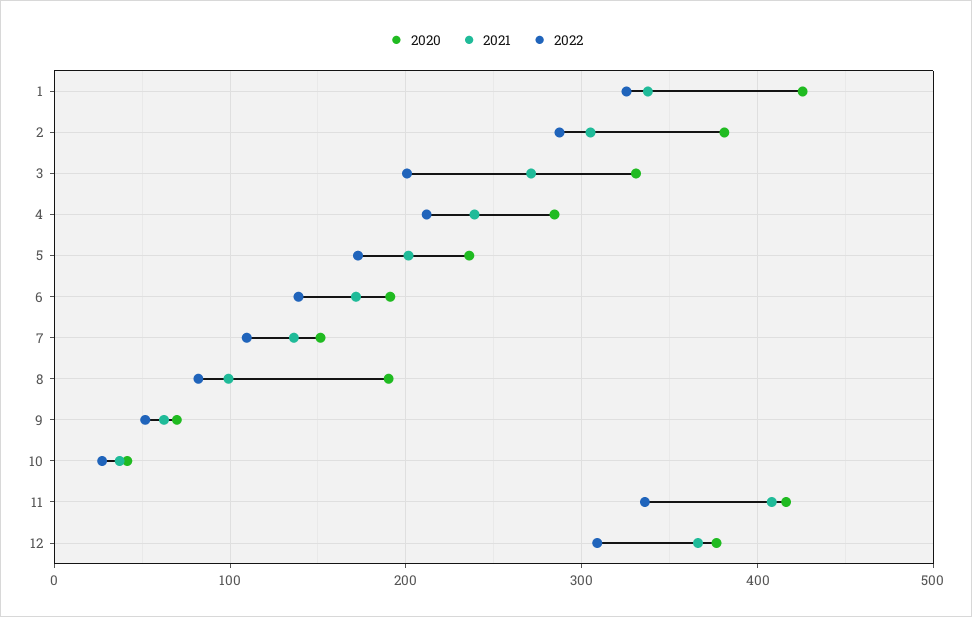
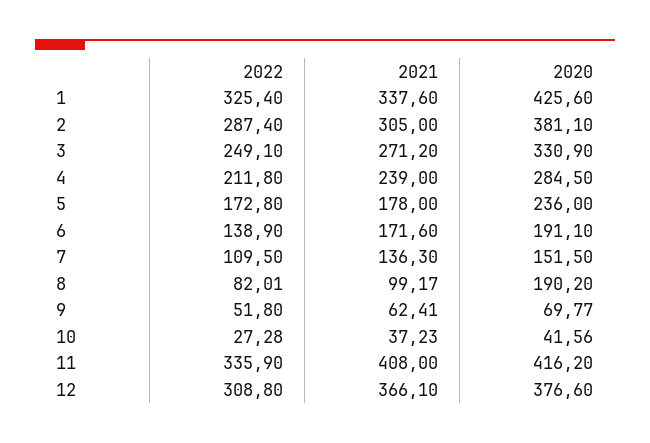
  {
    "2020": {
      "1": 425.6,
      "2": 381.1,
      "3": 330.9,
      "4": 284.5,
      "5": 236,
      "6": 191.1,
      "7": 151.5,
      "8": 190.2,
      "9": 69.77,
      "10": 41.56,
      "11": 416.2,
      "12": 376.6
    },
    "2021": {
      "1": 337.6,
      "2": 305,
      "3": 271.2,
      "4": 239,
-     "5": 200,
+     "5": 178,
      "6": 171.6,
      "7": 136.3,
      "8": 99.17,
      "9": 62.41,
      "10": 37.23,
      "11": 408,
      "12": 366.1
    },
    "2022": {
      "1": 325.4,
      "2": 287.4,
-     "3": 200,
+     "3": 249.1,
      "4": 211.8,
      "5": 172.8,
      "6": 138.9,
      "7": 109.5,
      "8": 82.01,
      "9": 51.8,
      "10": 27.28,
      "11": 335.9,
      "12": 308.8
    }
  }

